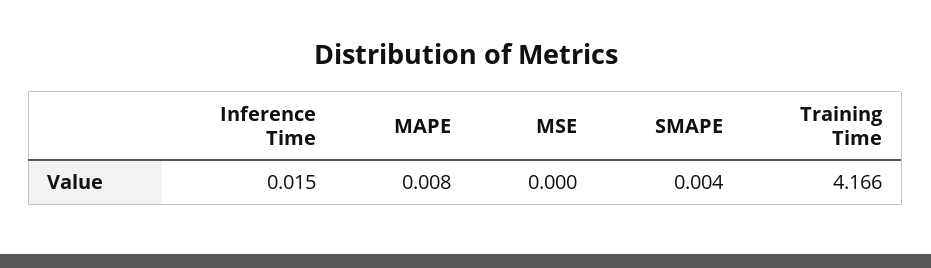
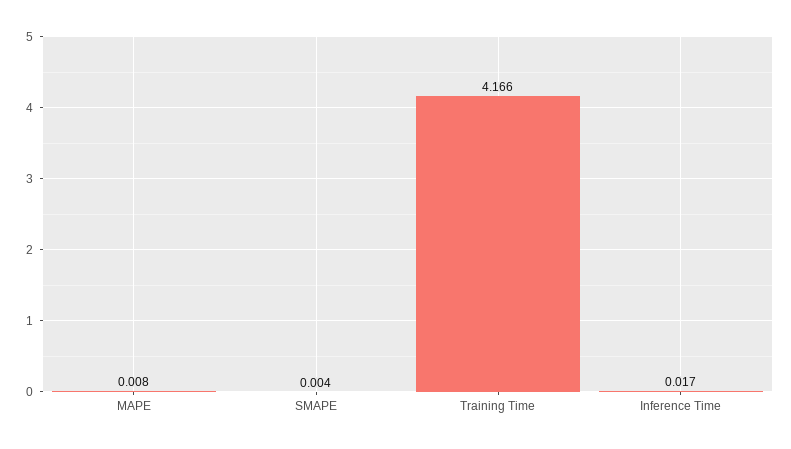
  {
-   "Inference Time": 0.015,
+   "Inference Time": 0.017,
    "MAPE": 0.008,
-   "MSE": 0,
    "SMAPE": 0.004,
    "Training Time": 4.166
  }

